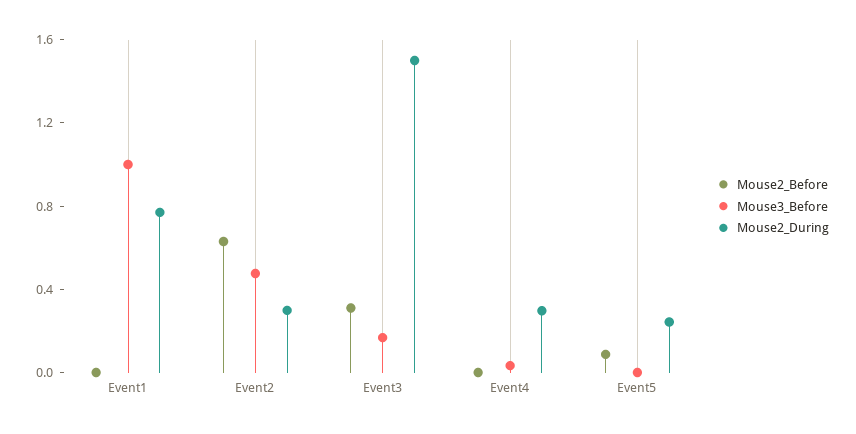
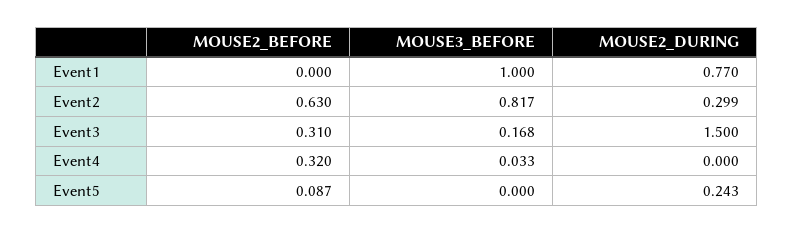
  {
    "Mouse2_Before": {
      "Event1": 0,
      "Event2": 0.63,
      "Event3": 0.31,
-     "Event4": 0,
+     "Event4": 0.32,
      "Event5": 0.087
    },
    "Mouse3_Before": {
      "Event1": 1,
-     "Event2": 0.5,
+     "Event2": 0.817,
      "Event3": 0.168,
      "Event4": 0.033,
      "Event5": 0
    },
    "Mouse2_During": {
      "Event1": 0.77,
      "Event2": 0.299,
      "Event3": 1.5,
-     "Event4": 0.3,
+     "Event4": 0,
      "Event5": 0.243
    }
  }

